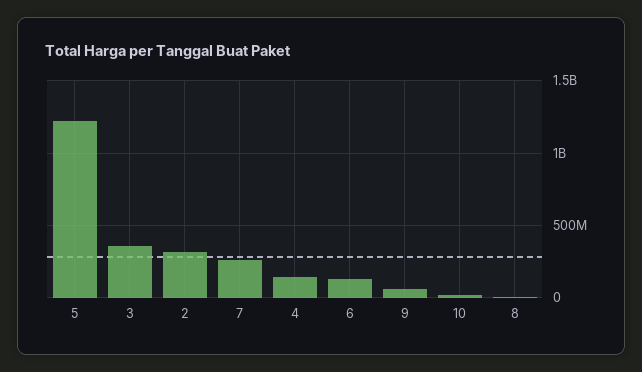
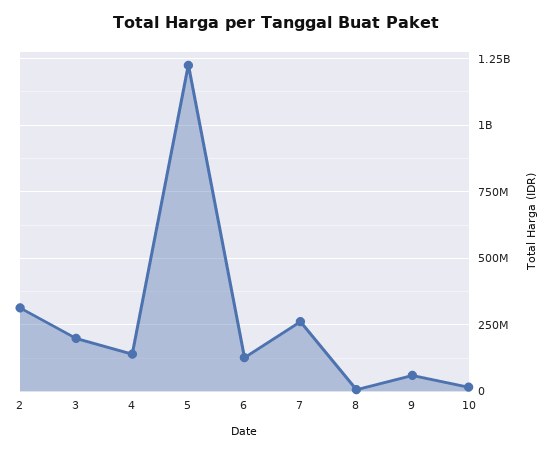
  {
    "5": 1225000000,
-   "3": 350000000,
+   "3": 200000000,
    "2": 325000000,
    "7": 250000000,
    "4": 150000000,
    "6": 125000000,
    "9": 50000000,
    "10": 25000000,
    "8": 0
  }

